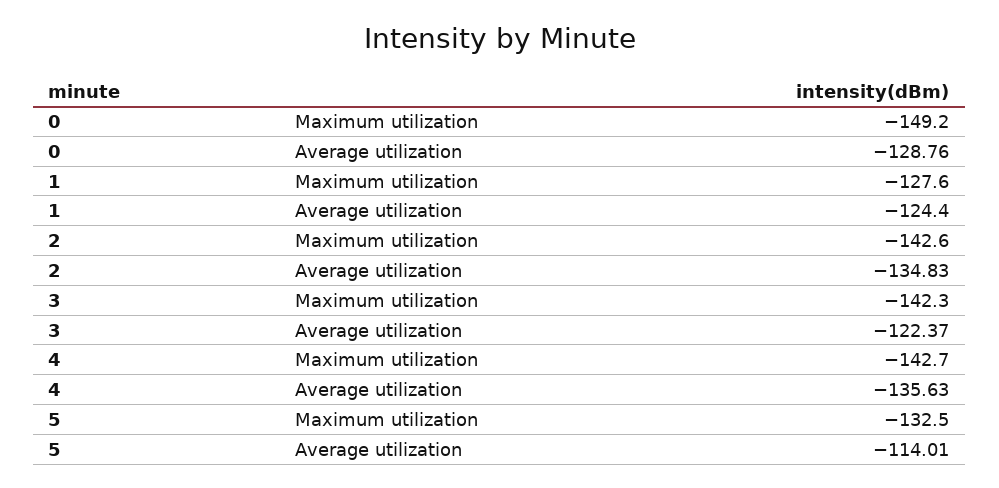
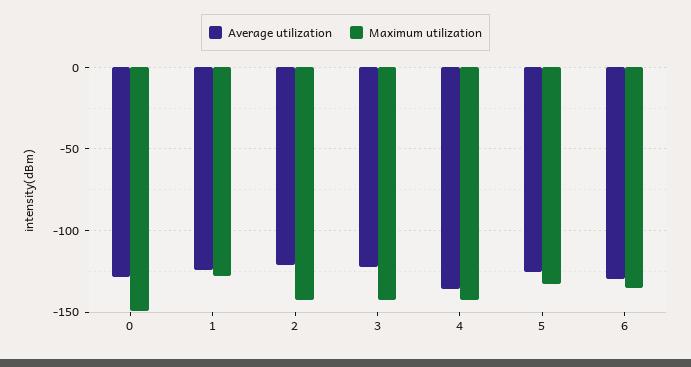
  {
    "Maximum utilization": {
      "0": -149.2,
      "1": -127.6,
      "2": -142.6,
      "3": -142.3,
      "4": -142.7,
-     "5": -132.5
+     "5": -132.5,
+     "6": -135
    },
    "Average utilization": {
      "0": -128.76,
      "1": -124.4,
-     "2": -134.83,
+     "2": -120,
      "3": -122.37,
      "4": -135.63,
-     "5": -114.01
+     "5": -125,
+     "6": -130
    }
  }

